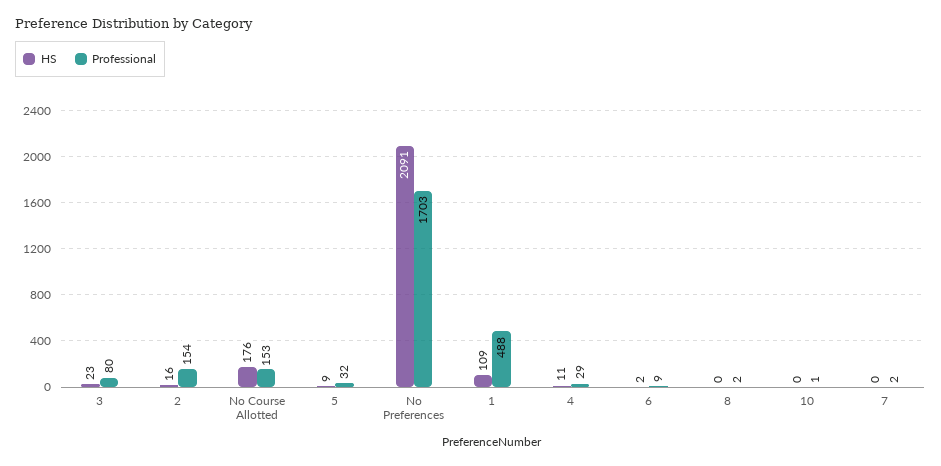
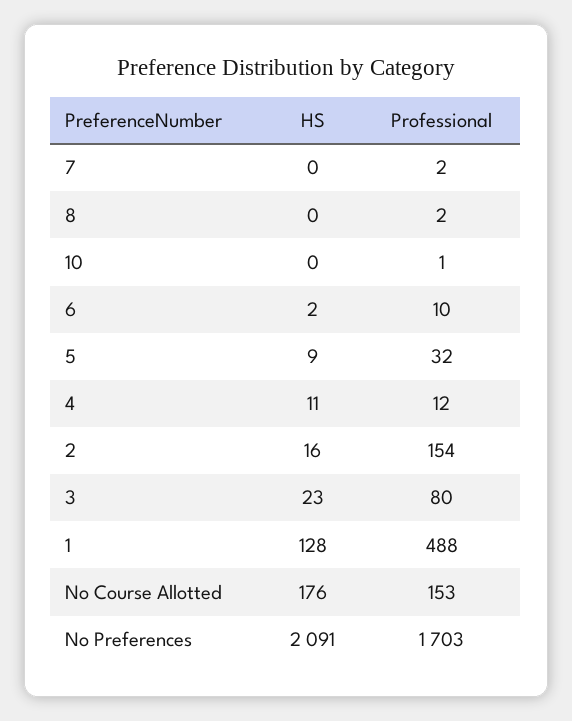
  {
    "HS": {
      "3": 23,
      "2": 16,
      "No Course Allotted": 176,
      "5": 9,
      "No Preferences": 2091,
-     "1": 109,
+     "1": 128,
      "4": 11,
      "6": 2,
      "8": 0,
      "10": 0,
      "7": 0
    },
    "Professional": {
      "3": 80,
      "2": 154,
      "No Course Allotted": 153,
      "5": 32,
      "No Preferences": 1703,
      "1": 488,
-     "4": 29,
+     "4": 12,
-     "6": 9,
+     "6": 10,
      "8": 2,
      "10": 1,
      "7": 2
    }
  }

